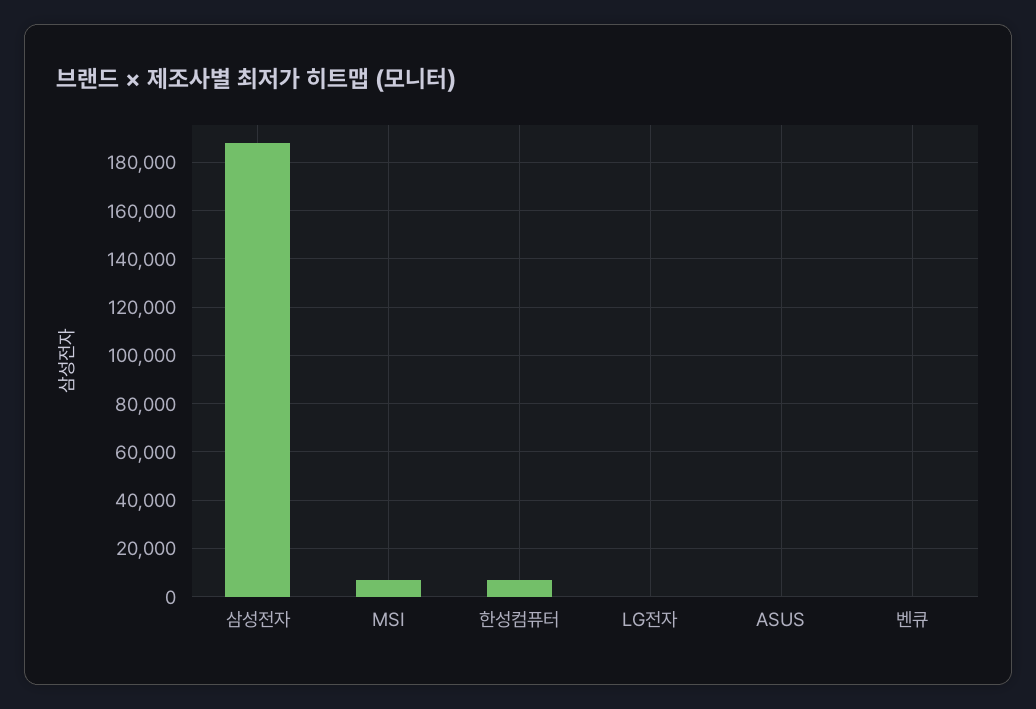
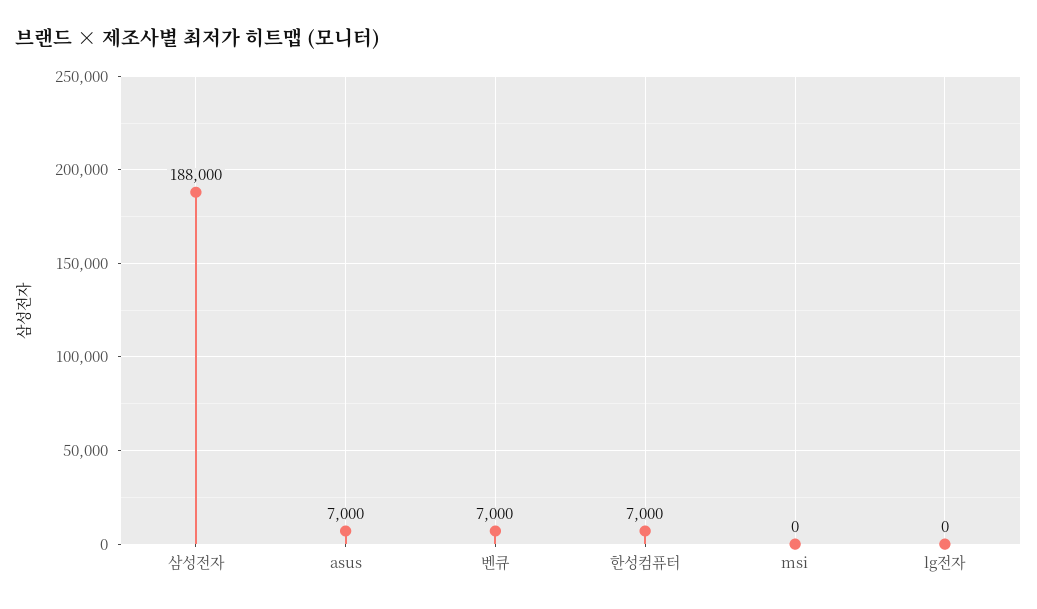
  {
    "삼성전자": 188000,
-   "MSI": 7500,
+   "MSI": 0,
    "한성컴퓨터": 7000,
    "LG전자": 0,
-   "ASUS": 0,
+   "ASUS": 7000,
-   "벤큐": 0
+   "벤큐": 7000
  }

